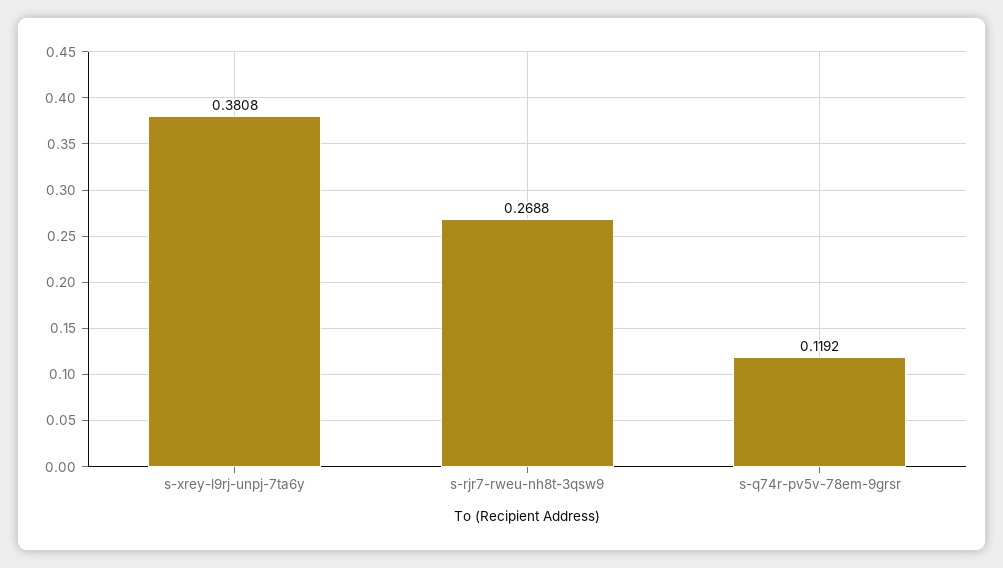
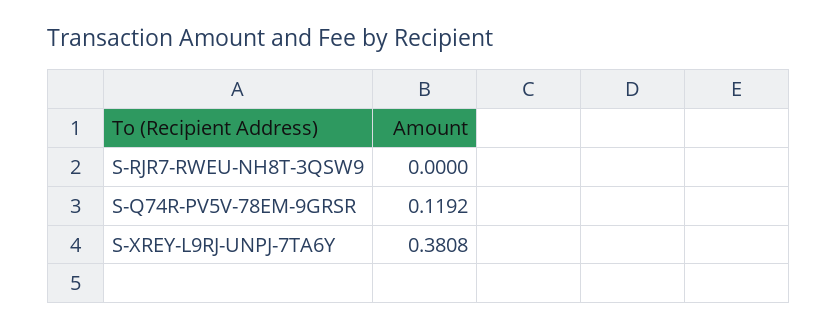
  {
    "s-xrey-l9rj-unpj-7ta6y": 0.3808,
-   "s-rjr7-rweu-nh8t-3qsw9": 0.2688,
+   "s-rjr7-rweu-nh8t-3qsw9": 0,
    "s-q74r-pv5v-78em-9grsr": 0.1192
  }

